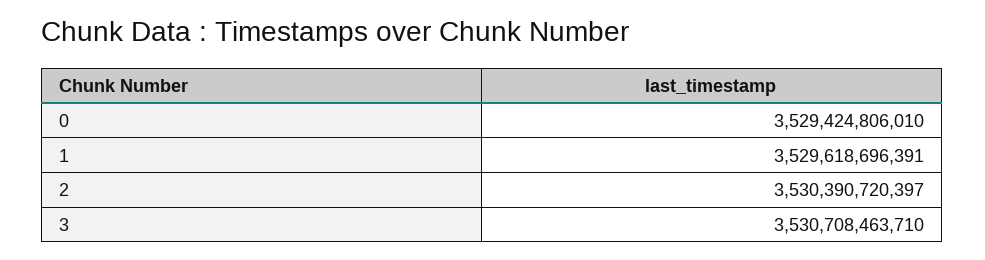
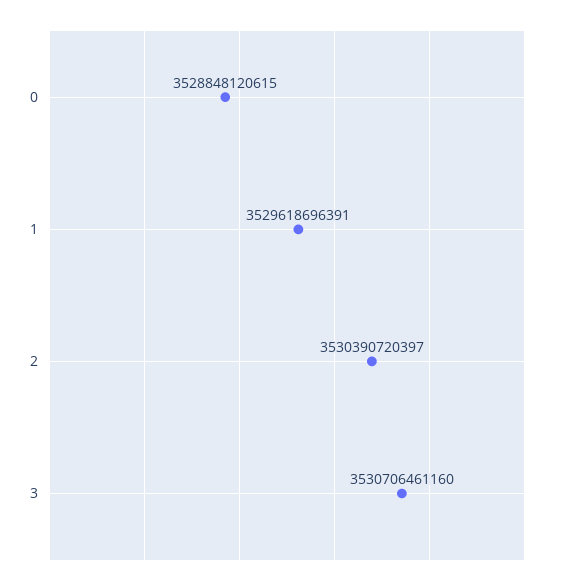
  {
-   "0": 3529424806010,
+   "0": 3528848120615,
    "1": 3529618696391,
    "2": 3530390720397,
-   "3": 3530708463710
+   "3": 3530706461160
  }

